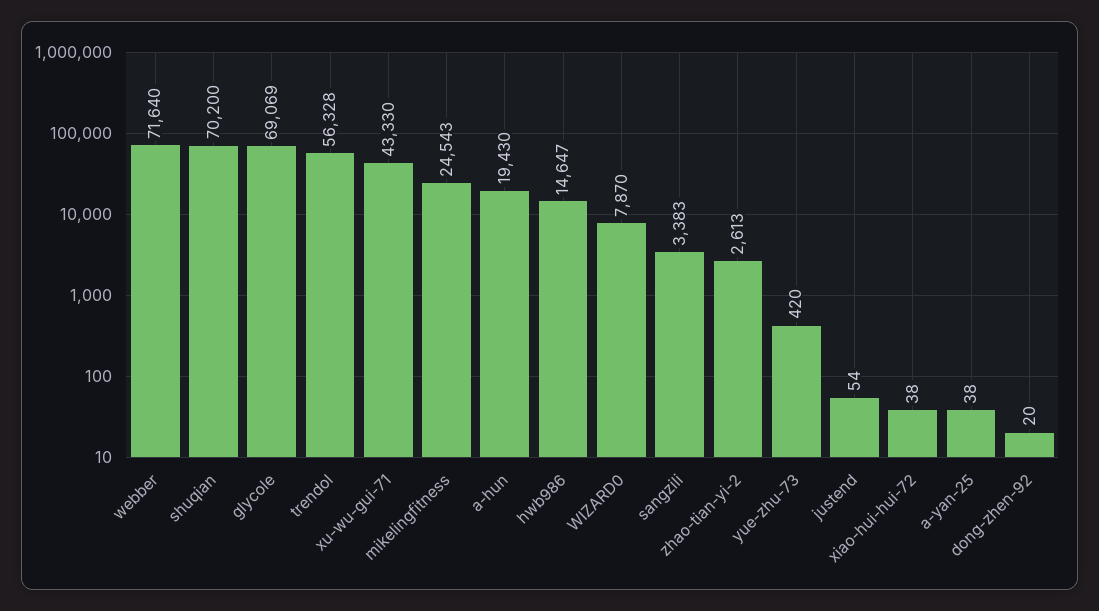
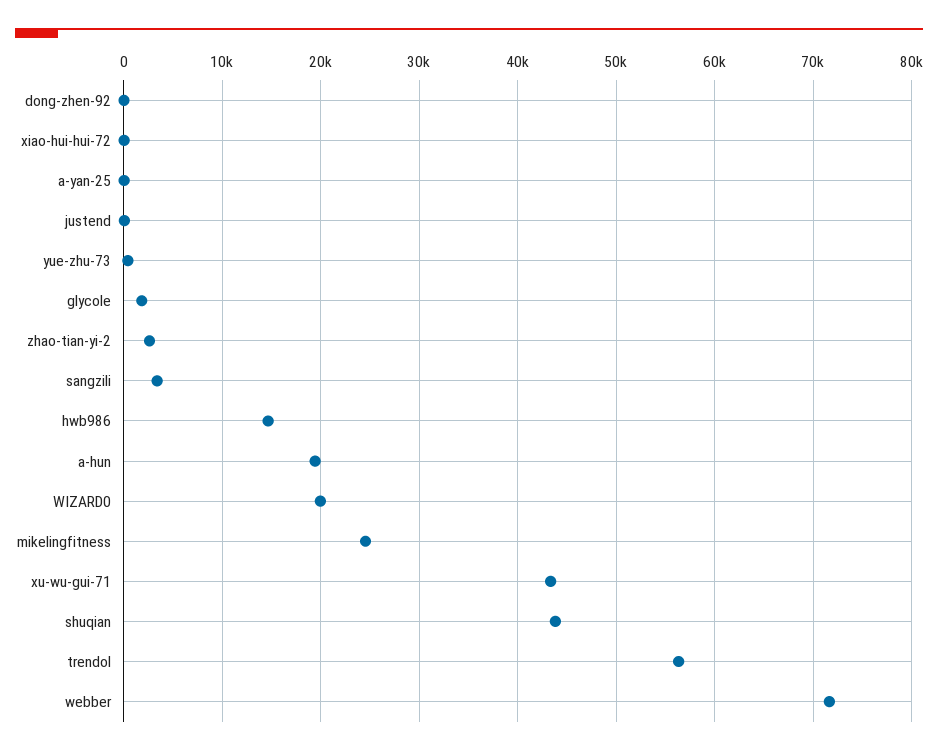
  {
    "webber": 71640,
-   "shuqian": 70200,
+   "shuqian": 44000,
-   "glycole": 69069,
+   "glycole": 2000,
    "trendol": 56328,
    "xu-wu-gui-71": 43330,
    "mikelingfitness": 24543,
    "a-hun": 19430,
    "hwb986": 14647,
-   "WIZARD0": 7870,
+   "WIZARD0": 20000,
    "sangzili": 3383,
    "zhao-tian-yi-2": 2613,
    "yue-zhu-73": 420,
    "justend": 54,
    "xiao-hui-hui-72": 38,
    "a-yan-25": 38,
    "dong-zhen-92": 20
  }

